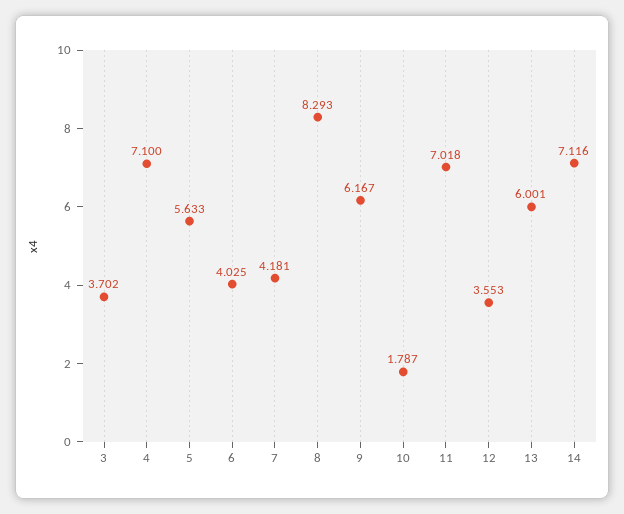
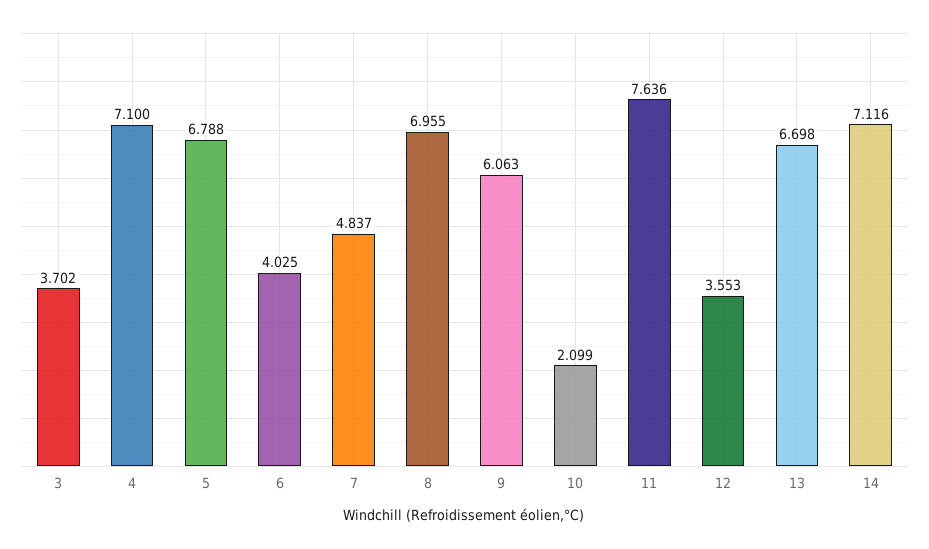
  {
    "3": 3.702,
    "4": 7.1,
-   "5": 5.633,
+   "5": 6.788,
    "6": 4.025,
-   "7": 4.181,
+   "7": 4.837,
-   "8": 8.293,
+   "8": 6.955,
-   "9": 6.167,
+   "9": 6.063,
-   "10": 1.787,
+   "10": 2.099,
-   "11": 7.018,
+   "11": 7.636,
    "12": 3.553,
-   "13": 6.001,
+   "13": 6.698,
    "14": 7.116
  }

